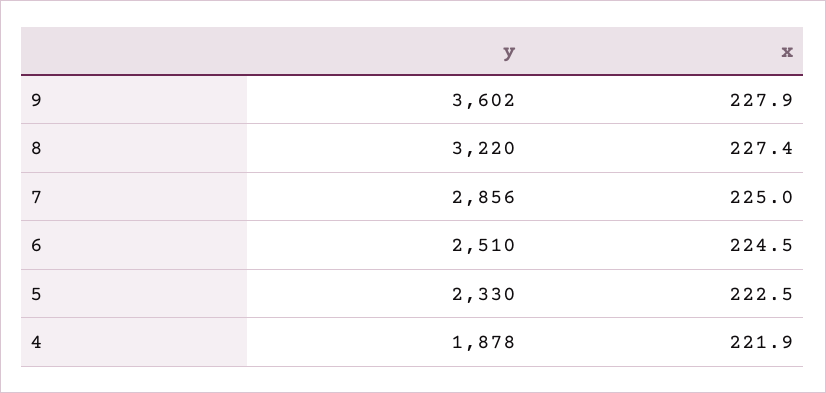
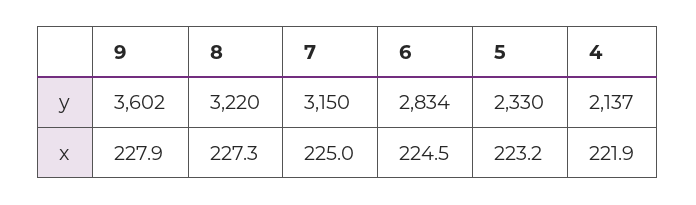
  {
    "y": {
      "9": 3602,
      "8": 3220,
-     "7": 2856,
+     "7": 3150,
-     "6": 2510,
+     "6": 2834,
      "5": 2330,
-     "4": 1878
+     "4": 2137
    },
    "x": {
      "9": 227.9,
-     "8": 227.4,
+     "8": 227.3,
      "7": 225,
      "6": 224.5,
-     "5": 222.5,
+     "5": 223.2,
      "4": 221.9
    }
  }

